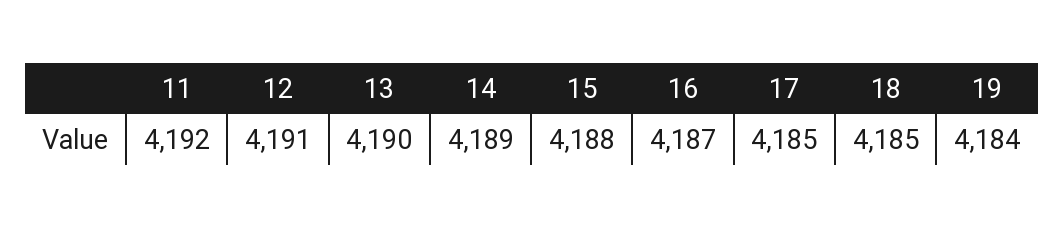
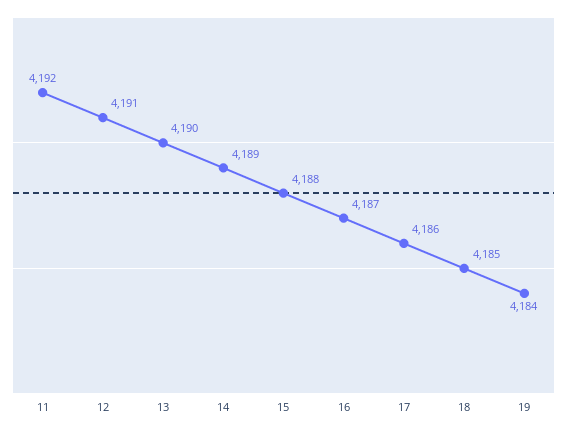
  {
    "11": 4192,
    "12": 4191,
    "13": 4190,
    "14": 4189,
    "15": 4188,
    "16": 4187,
-   "17": 4185,
+   "17": 4186,
    "18": 4185,
    "19": 4184
  }

